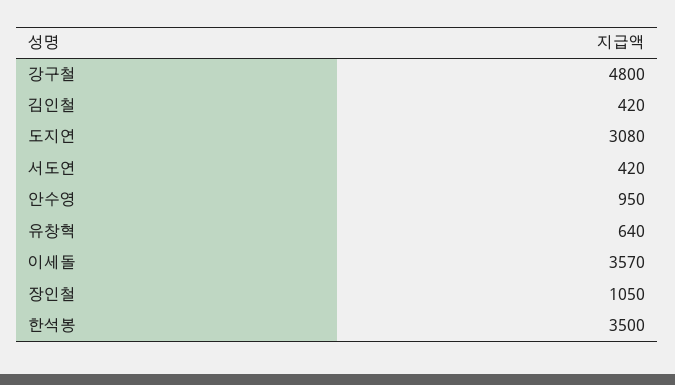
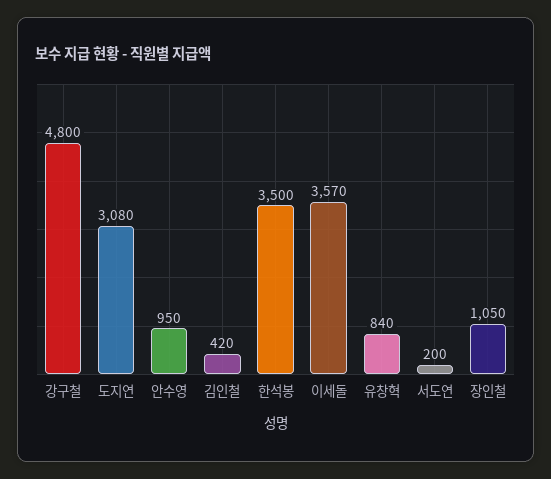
  {
    "강구철": 4800,
    "김인철": 420,
    "도지연": 3080,
-   "서도연": 420,
+   "서도연": 200,
    "안수영": 950,
-   "유창혁": 640,
+   "유창혁": 840,
    "이세돌": 3570,
    "장인철": 1050,
    "한석봉": 3500
  }

